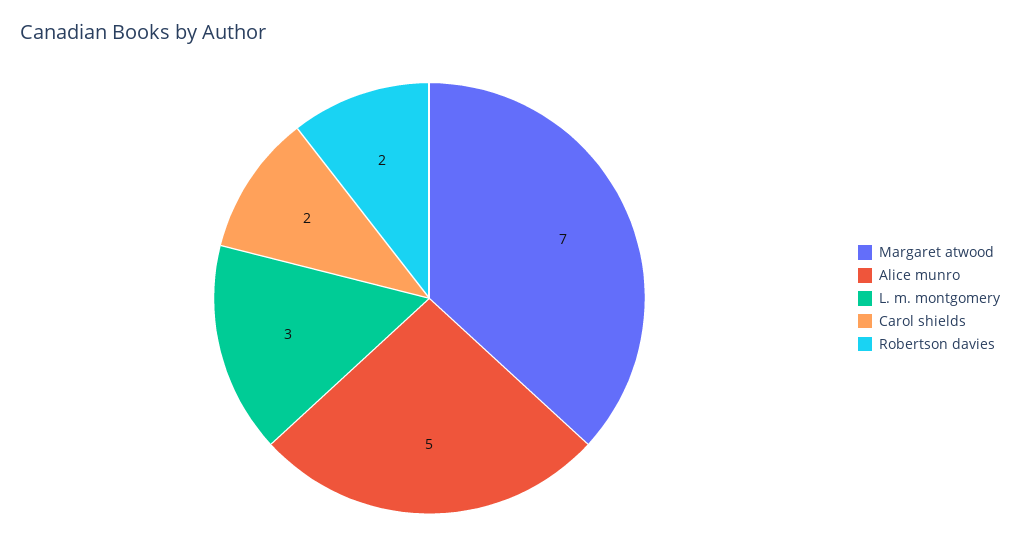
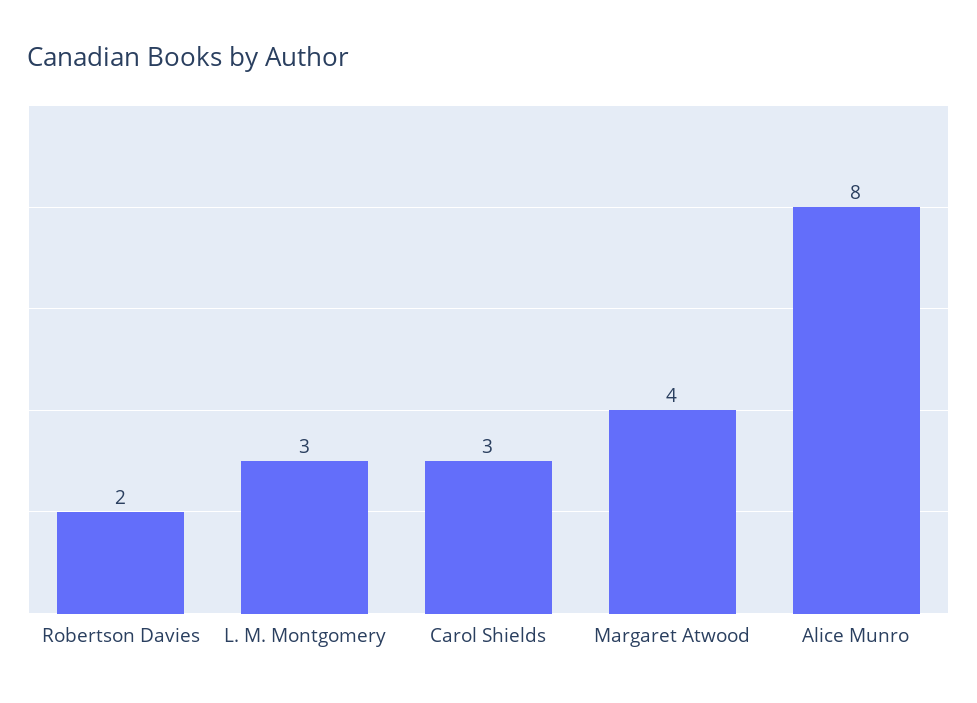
  {
-   "Margaret atwood": 7,
+   "Margaret atwood": 4,
-   "Alice munro": 5,
+   "Alice munro": 8,
    "L. m. montgomery": 3,
-   "Carol shields": 2,
+   "Carol shields": 3,
    "Robertson davies": 2
  }

